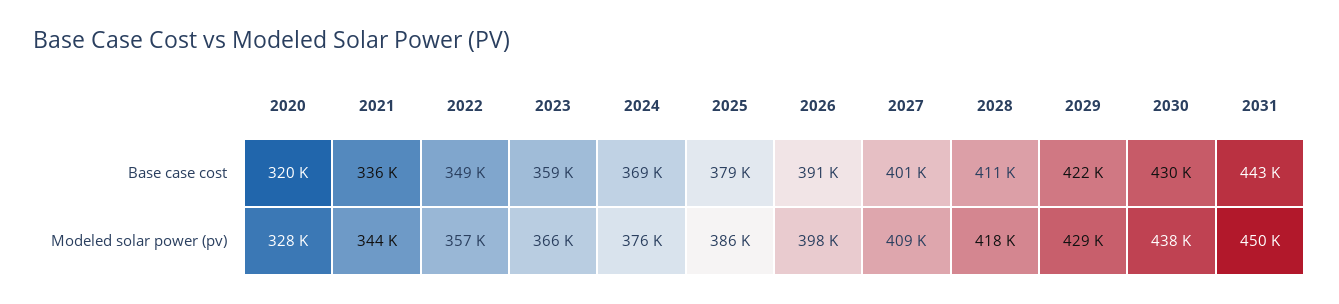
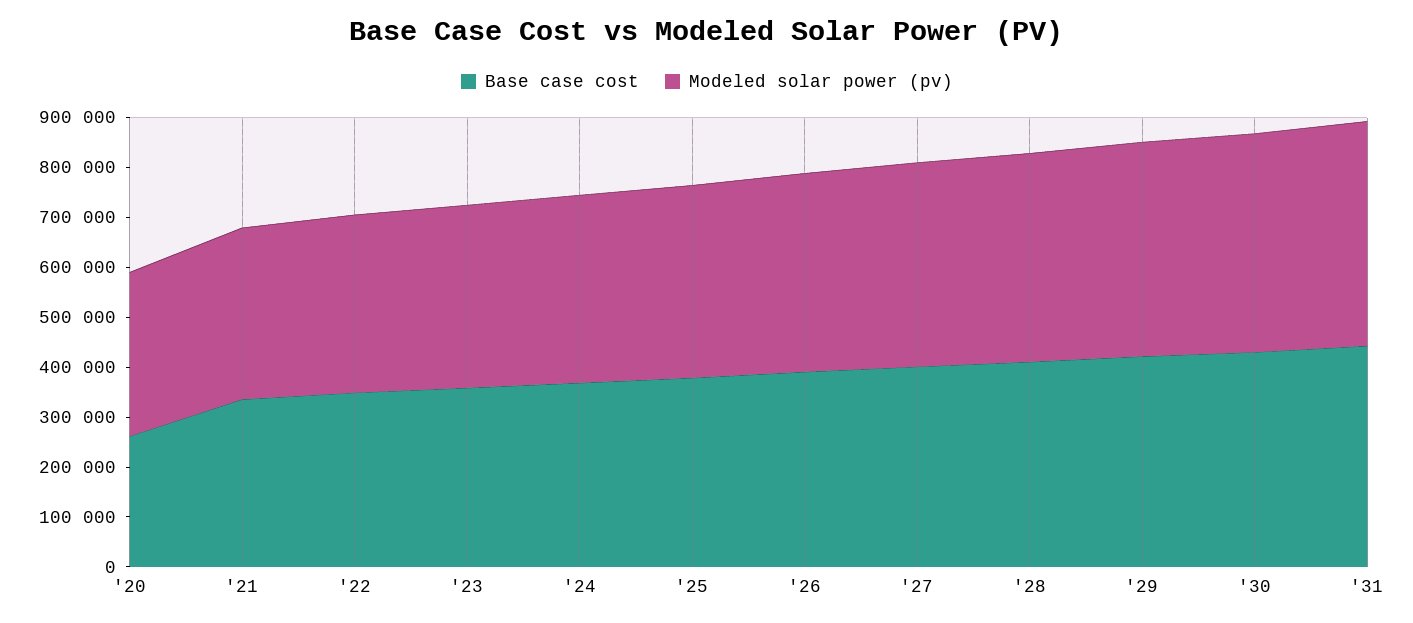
  {
    "Base case cost": {
-     "2020": 320000,
+     "2020": 260000,
      "2021": 336000,
      "2022": 349000,
      "2023": 359000,
      "2024": 369000,
      "2025": 379000,
      "2026": 391000,
      "2027": 401000,
      "2028": 411000,
      "2029": 422000,
      "2030": 430000,
      "2031": 443000
    },
    "Modeled solar power (pv)": {
      "2020": 328000,
      "2021": 344000,
      "2022": 357000,
      "2023": 366000,
      "2024": 376000,
      "2025": 386000,
      "2026": 398000,
      "2027": 409000,
      "2028": 418000,
      "2029": 429000,
      "2030": 438000,
      "2031": 450000
    }
  }

